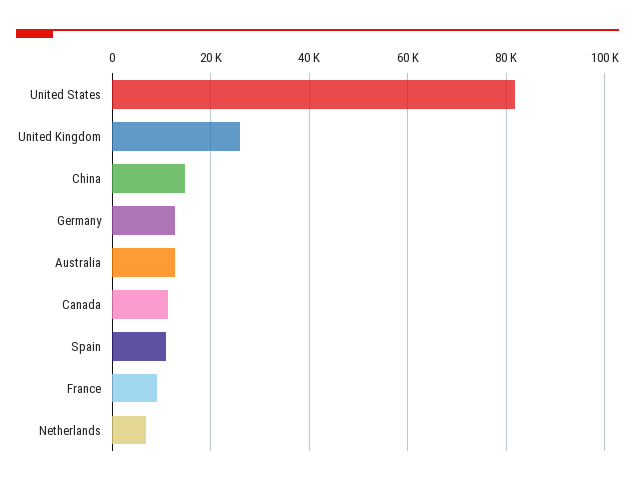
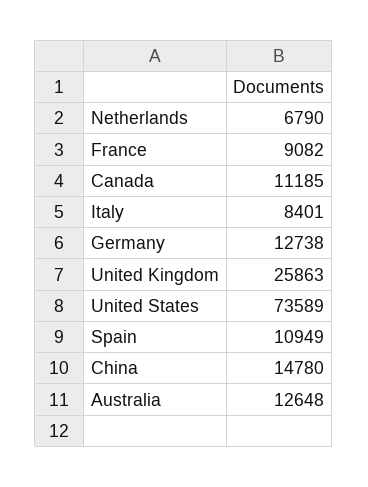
  {
-   "United States": 82000,
+   "United States": 73589,
    "United Kingdom": 25863,
    "China": 14780,
    "Germany": 12738,
    "Australia": 12648,
    "Canada": 11185,
    "Spain": 10949,
    "France": 9082,
-   "Netherlands": 6790
+   "Netherlands": 6790,
+   "Italy": 8401
  }

